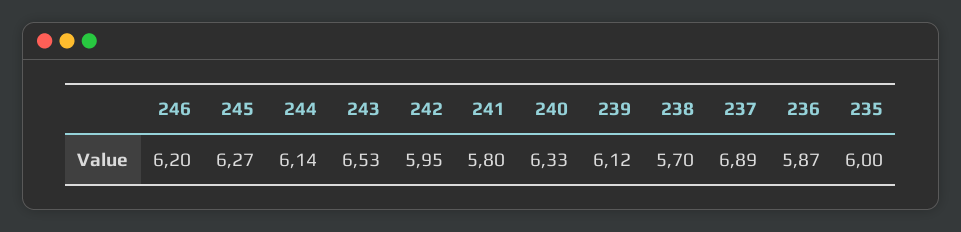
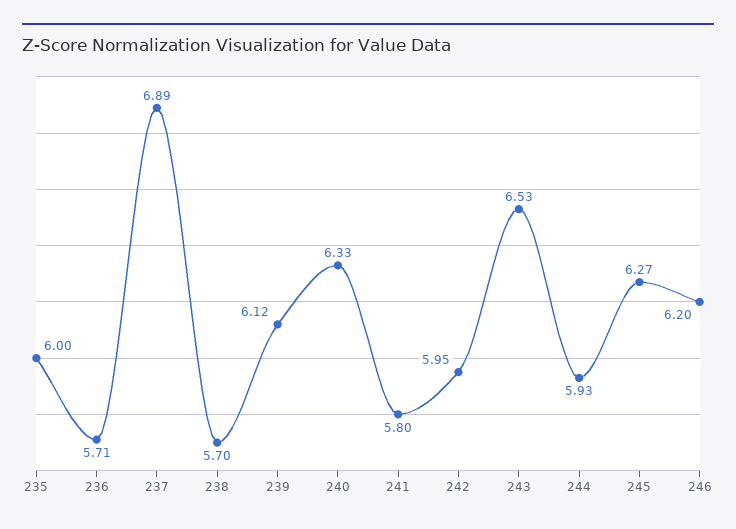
  {
    "246": 6.2,
    "245": 6.27,
-   "244": 6.14,
+   "244": 5.93,
    "243": 6.53,
    "242": 5.95,
    "241": 5.8,
    "240": 6.33,
    "239": 6.12,
    "238": 5.7,
    "237": 6.89,
-   "236": 5.87,
+   "236": 5.71,
    "235": 6
  }

